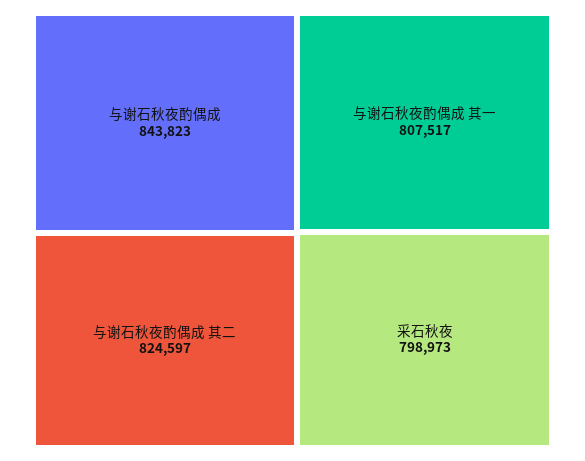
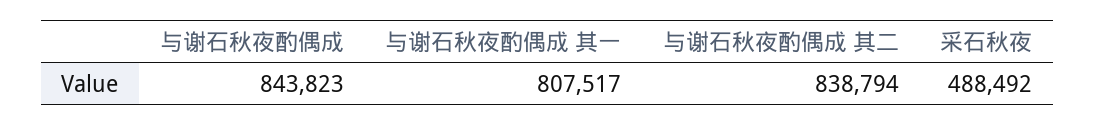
  {
    "与谢石秋夜酌偶成": 843823,
-   "与谢石秋夜酌偶成 其二": 824597,
+   "与谢石秋夜酌偶成 其二": 838794,
    "与谢石秋夜酌偶成 其一": 807517,
-   "采石秋夜": 798973
+   "采石秋夜": 488492
  }

